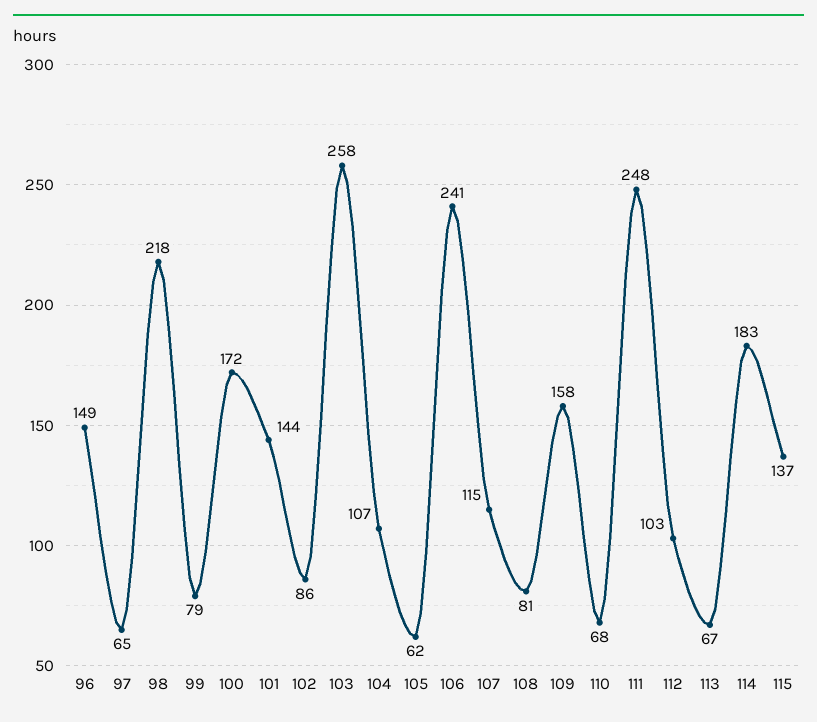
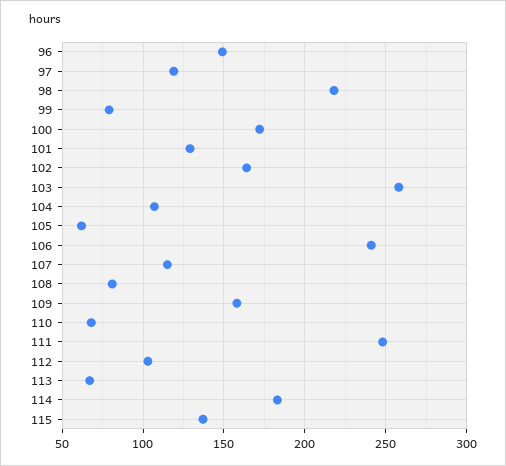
  {
    "96": 149,
-   "97": 65,
+   "97": 120,
    "98": 218,
    "99": 79,
    "100": 172,
-   "101": 144,
+   "101": 130,
-   "102": 86,
+   "102": 165,
    "103": 258,
    "104": 107,
    "105": 62,
    "106": 241,
    "107": 115,
    "108": 81,
    "109": 158,
    "110": 68,
    "111": 248,
    "112": 103,
    "113": 67,
    "114": 183,
    "115": 137
  }

